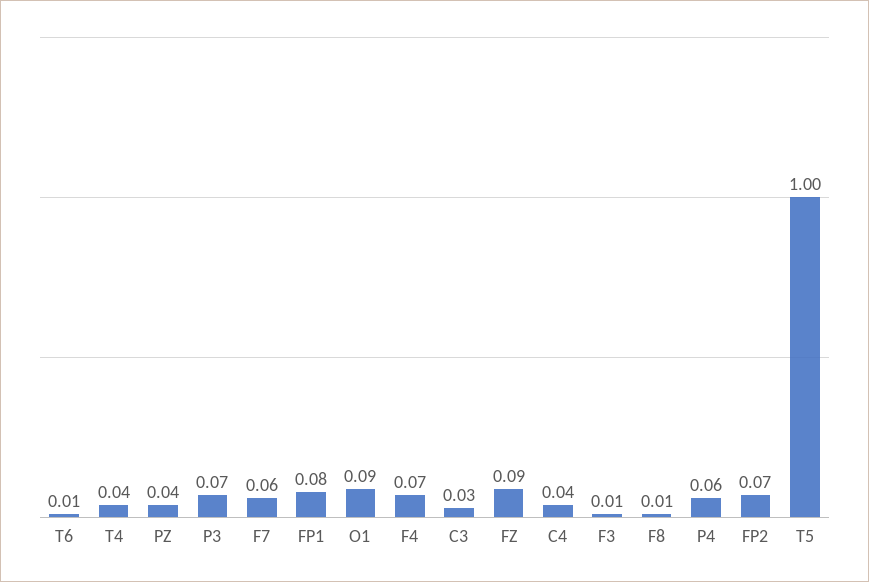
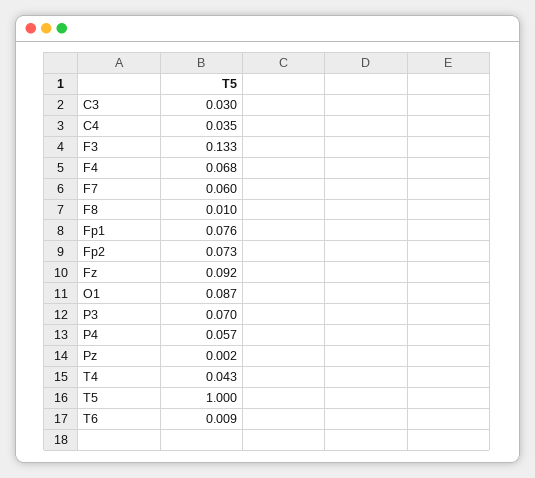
  {
    "T6": 0.009,
    "T4": 0.043,
-   "PZ": 0.04,
+   "PZ": 0.002,
    "P3": 0.07,
    "F7": 0.06,
    "FP1": 0.076,
    "O1": 0.087,
    "F4": 0.068,
    "C3": 0.03,
    "FZ": 0.092,
    "C4": 0.035,
-   "F3": 0.01,
+   "F3": 0.133,
    "F8": 0.01,
    "P4": 0.057,
    "FP2": 0.073,
    "T5": 1
  }

